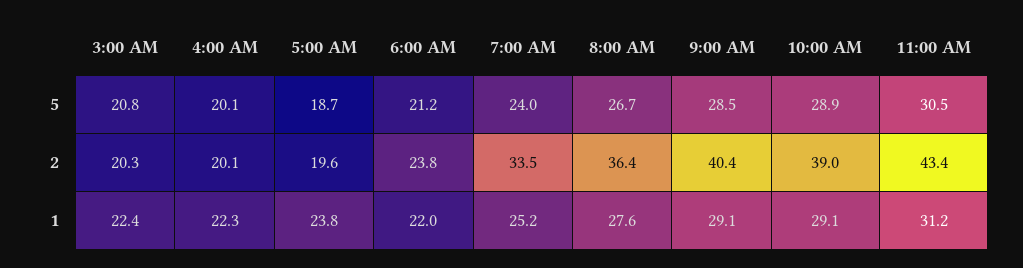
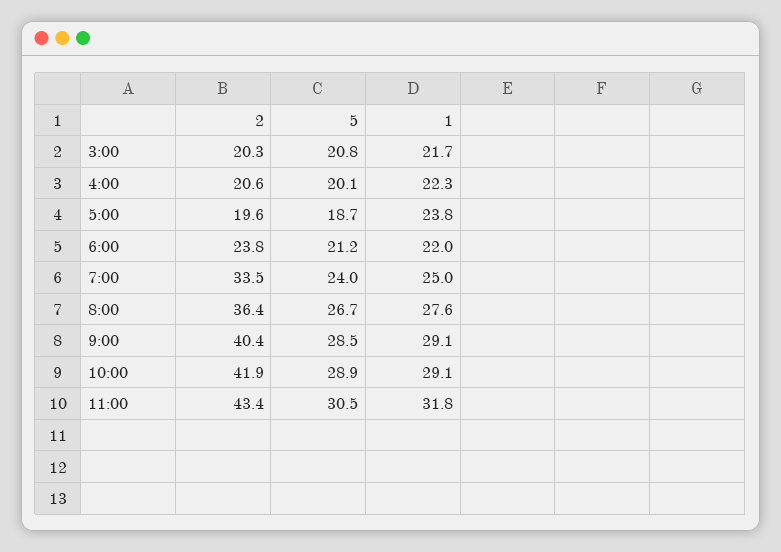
  {
    "3:00 AM": {
      "5": 20.8,
      "2": 20.3,
-     "1": 22.4
+     "1": 21.7
    },
    "4:00 AM": {
      "5": 20.1,
-     "2": 20.1,
+     "2": 20.6,
      "1": 22.3
    },
    "5:00 AM": {
      "5": 18.7,
      "2": 19.6,
      "1": 23.8
    },
    "6:00 AM": {
      "5": 21.2,
      "2": 23.8,
      "1": 22
    },
    "7:00 AM": {
      "5": 24,
      "2": 33.5,
-     "1": 25.2
+     "1": 25
    },
    "8:00 AM": {
      "5": 26.7,
      "2": 36.4,
      "1": 27.6
    },
    "9:00 AM": {
      "5": 28.5,
      "2": 40.4,
      "1": 29.1
    },
    "10:00 AM": {
      "5": 28.9,
-     "2": 39,
+     "2": 41.9,
      "1": 29.1
    },
    "11:00 AM": {
      "5": 30.5,
      "2": 43.4,
-     "1": 31.2
+     "1": 31.8
    }
  }

